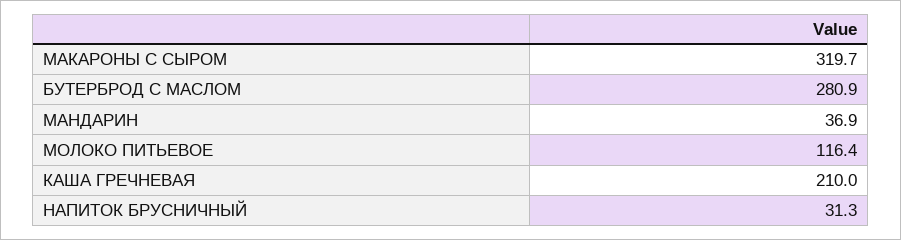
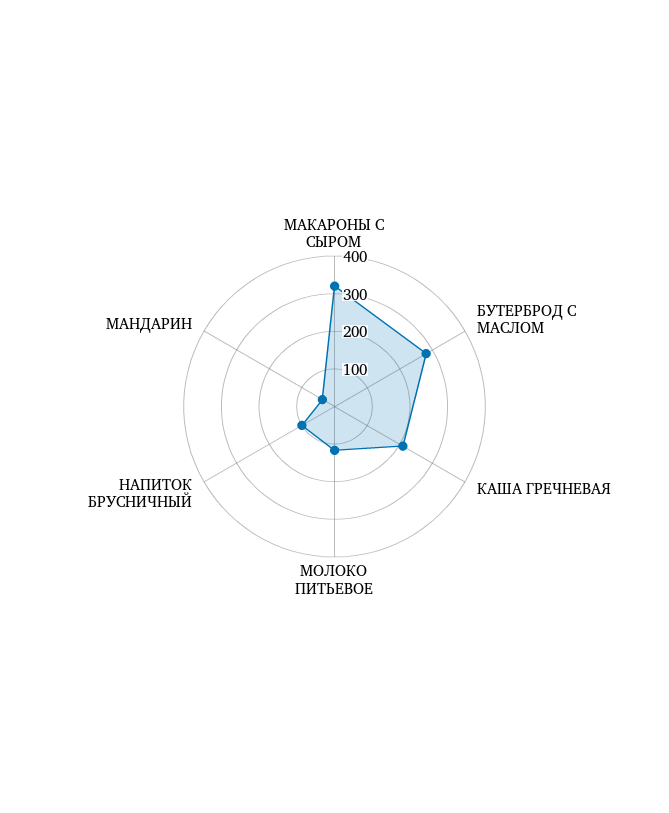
  {
    "МАКАРОНЫ С СЫРОМ": 319.7,
    "БУТЕРБРОД С МАСЛОМ": 280.9,
    "МАНДАРИН": 36.9,
    "МОЛОКО ПИТЬЕВОЕ": 116.4,
    "КАША ГРЕЧНЕВАЯ": 210,
-   "НАПИТОК БРУСНИЧНЫЙ": 31.3
+   "НАПИТОК БРУСНИЧНЫЙ": 100
  }

